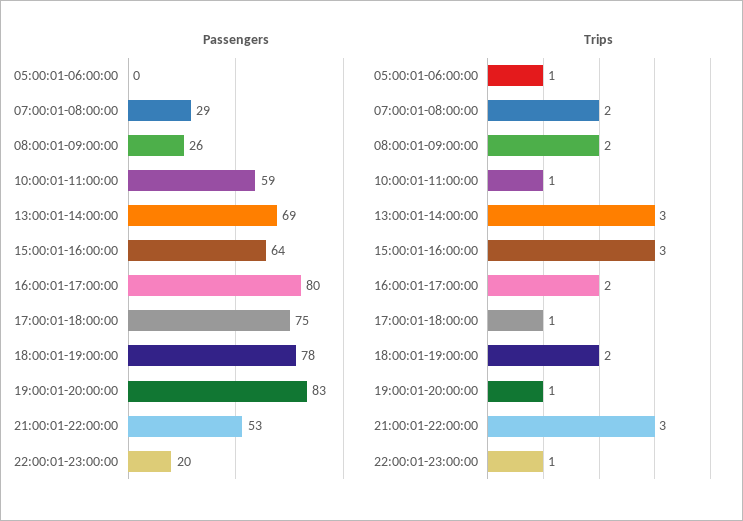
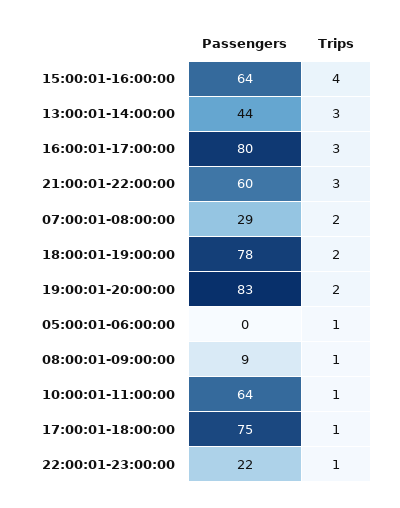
  {
    "Passengers": {
      "05:00:01-06:00:00": 0,
      "07:00:01-08:00:00": 29,
-     "08:00:01-09:00:00": 26,
+     "08:00:01-09:00:00": 9,
-     "10:00:01-11:00:00": 59,
+     "10:00:01-11:00:00": 64,
-     "13:00:01-14:00:00": 69,
+     "13:00:01-14:00:00": 44,
      "15:00:01-16:00:00": 64,
      "16:00:01-17:00:00": 80,
      "17:00:01-18:00:00": 75,
      "18:00:01-19:00:00": 78,
      "19:00:01-20:00:00": 83,
-     "21:00:01-22:00:00": 53,
+     "21:00:01-22:00:00": 60,
-     "22:00:01-23:00:00": 20
+     "22:00:01-23:00:00": 22
    },
    "Trips": {
      "05:00:01-06:00:00": 1,
      "07:00:01-08:00:00": 2,
-     "08:00:01-09:00:00": 2,
+     "08:00:01-09:00:00": 1,
      "10:00:01-11:00:00": 1,
      "13:00:01-14:00:00": 3,
-     "15:00:01-16:00:00": 3,
+     "15:00:01-16:00:00": 4,
-     "16:00:01-17:00:00": 2,
+     "16:00:01-17:00:00": 3,
      "17:00:01-18:00:00": 1,
      "18:00:01-19:00:00": 2,
-     "19:00:01-20:00:00": 1,
+     "19:00:01-20:00:00": 2,
      "21:00:01-22:00:00": 3,
      "22:00:01-23:00:00": 1
    }
  }

